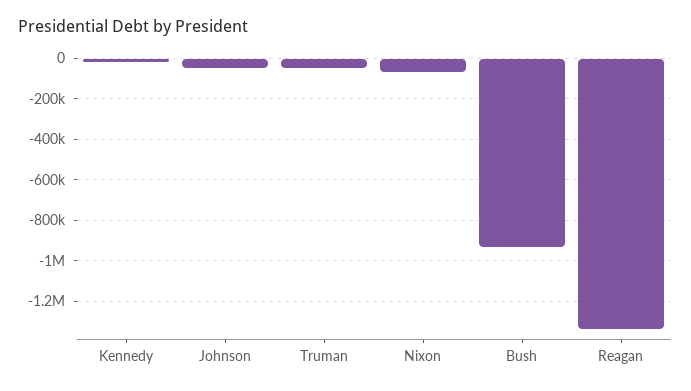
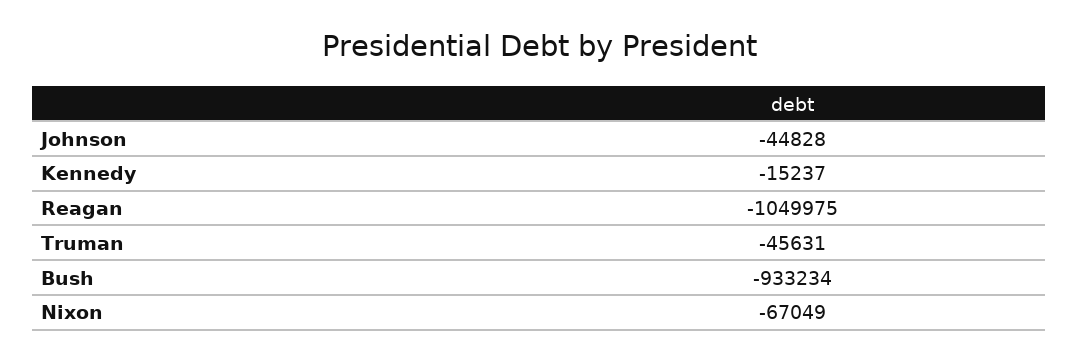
  {
    "Kennedy": -15237,
    "Johnson": -44828,
    "Truman": -45631,
    "Nixon": -67049,
    "Bush": -933234,
-   "Reagan": -1350000
+   "Reagan": -1049975
  }

